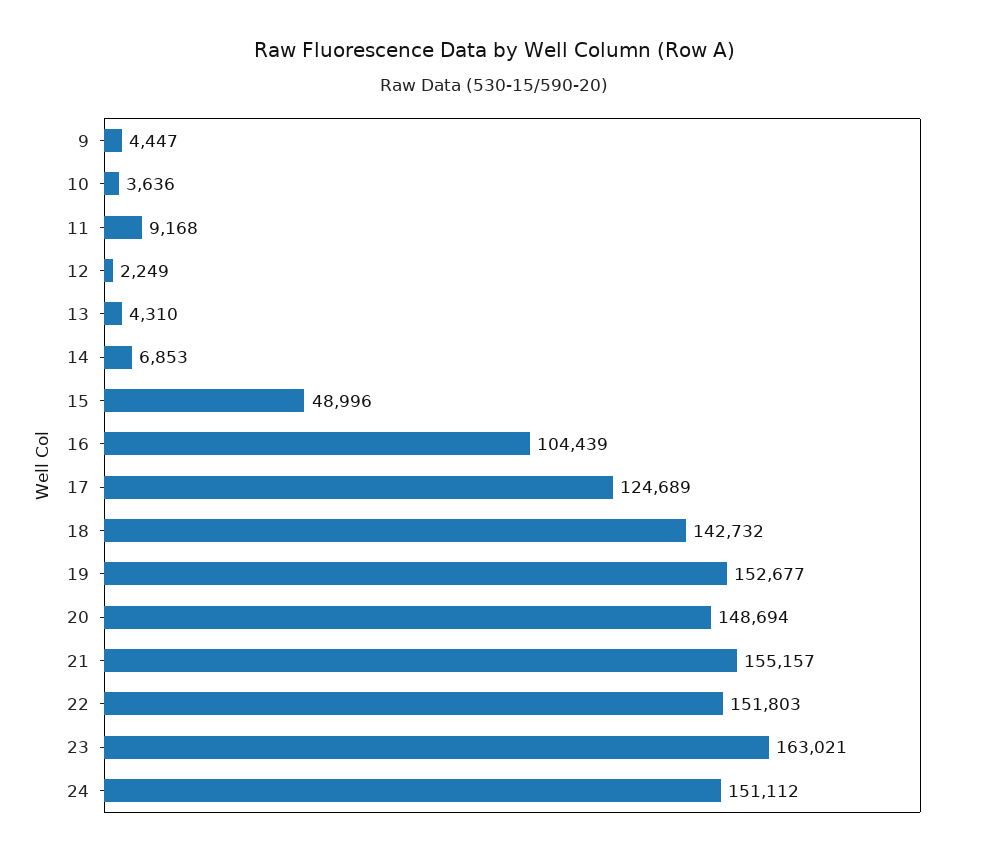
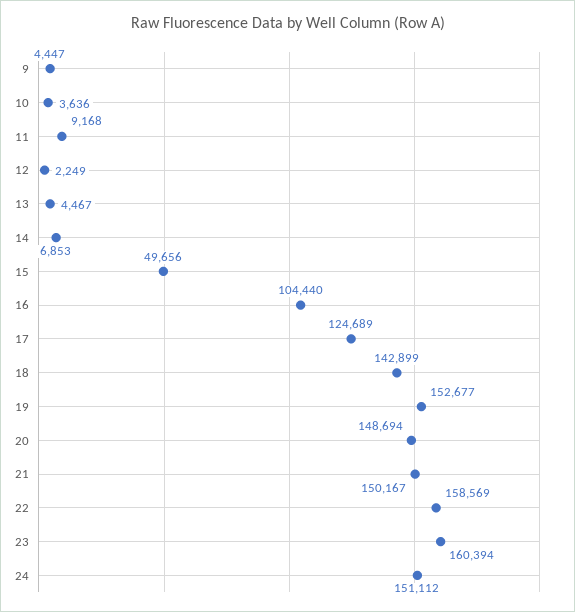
  {
    "9": 4447,
    "10": 3636,
    "11": 9168,
    "12": 2249,
-   "13": 4310,
+   "13": 4467,
    "14": 6853,
-   "15": 48996,
+   "15": 49656,
-   "16": 104439,
+   "16": 104440,
    "17": 124689,
-   "18": 142732,
+   "18": 142899,
    "19": 152677,
    "20": 148694,
-   "21": 155157,
+   "21": 150167,
-   "22": 151803,
+   "22": 158569,
-   "23": 163021,
+   "23": 160394,
    "24": 151112
  }

